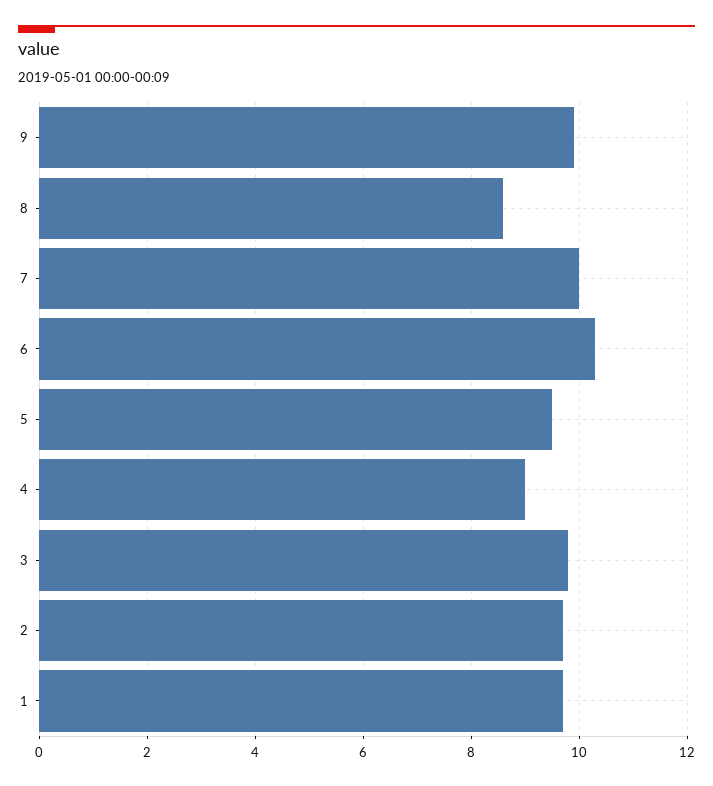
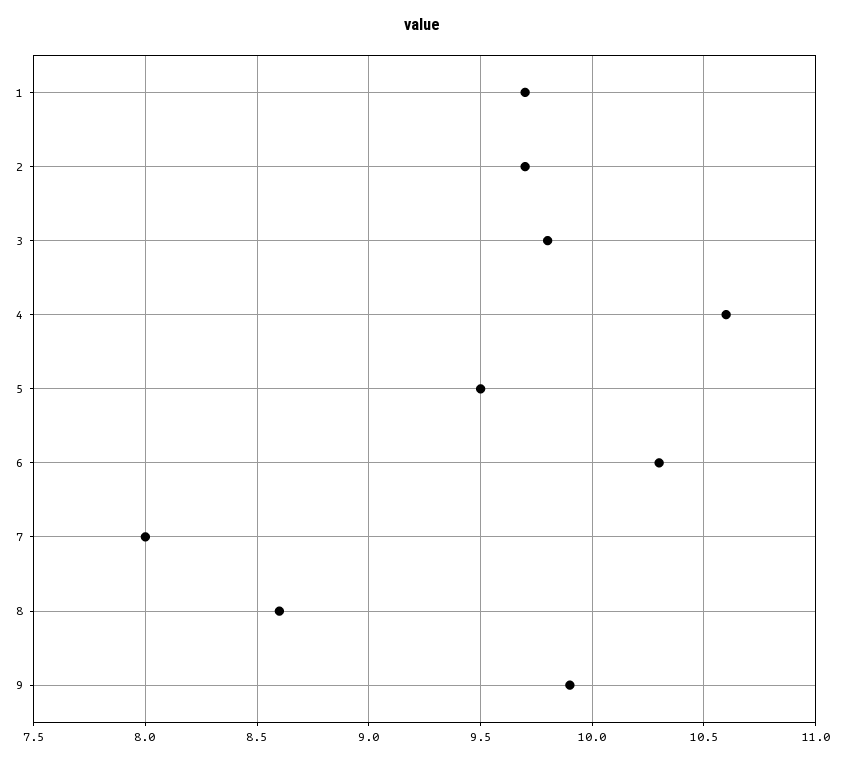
  {
    "9": 9.9,
    "8": 8.6,
-   "7": 10,
+   "7": 8,
    "6": 10.3,
    "5": 9.5,
-   "4": 9,
+   "4": 10.6,
    "3": 9.8,
    "2": 9.7,
    "1": 9.7
  }

